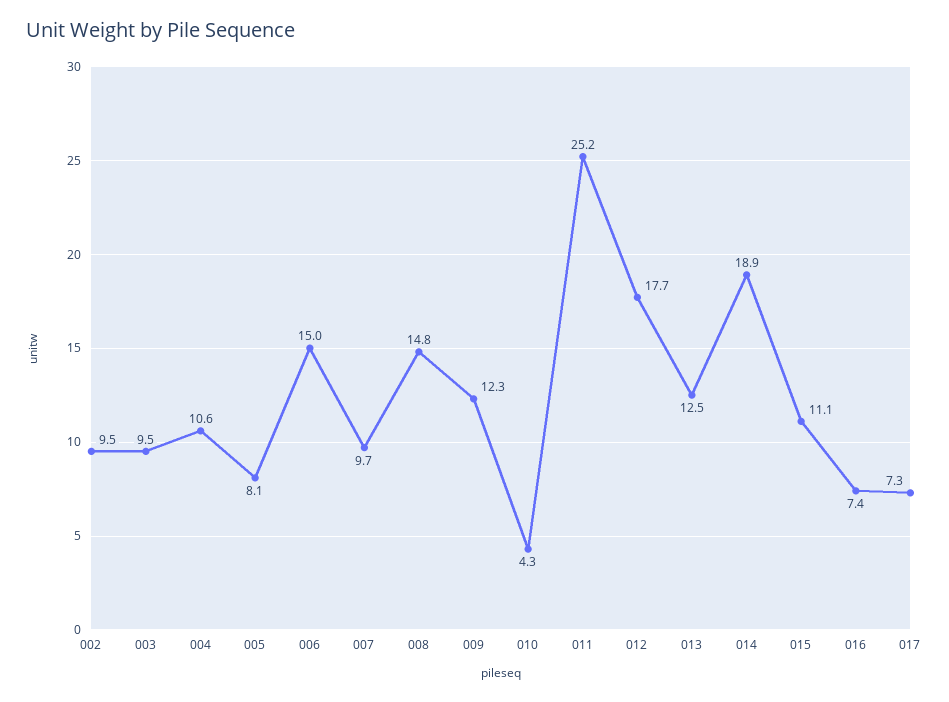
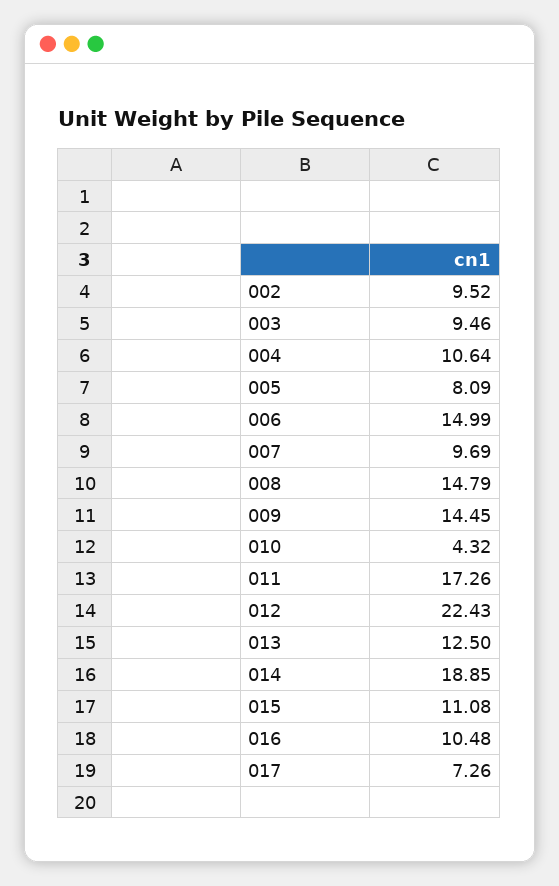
  {
    "002": 9.52,
    "003": 9.46,
    "004": 10.64,
    "005": 8.09,
    "006": 14.99,
    "007": 9.69,
    "008": 14.79,
-   "009": 12.3,
+   "009": 14.45,
    "010": 4.32,
-   "011": 25.2,
+   "011": 17.26,
-   "012": 17.7,
+   "012": 22.43,
    "013": 12.5,
    "014": 18.85,
    "015": 11.08,
-   "016": 7.4,
+   "016": 10.48,
    "017": 7.26
  }

